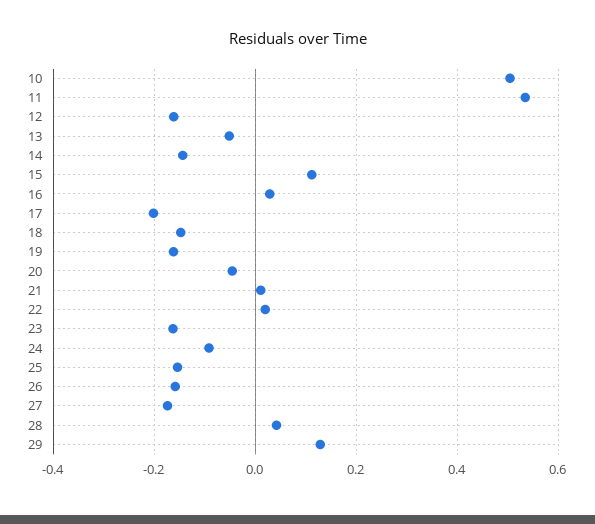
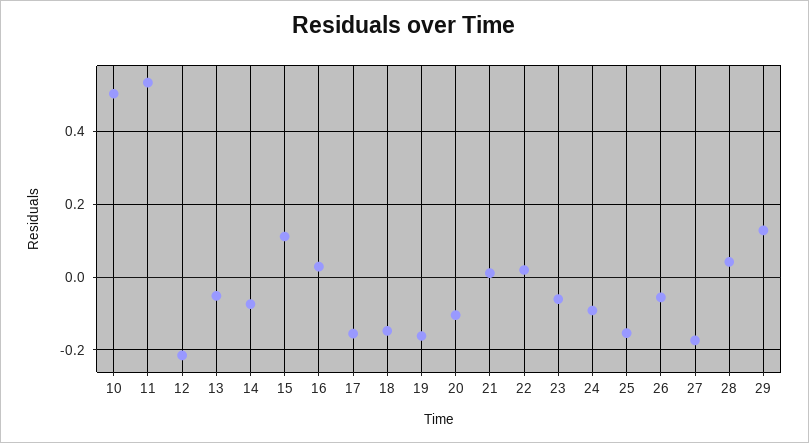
  {
    "10": 0.5,
    "11": 0.54,
-   "12": -0.16,
+   "12": -0.22,
    "13": -0.06,
-   "14": -0.14,
+   "14": -0.08,
    "15": 0.12,
    "16": 0.02,
-   "17": -0.2,
+   "17": -0.16,
    "18": -0.14,
    "19": -0.16,
-   "20": -0.04,
+   "20": -0.1,
    "21": 0.02,
    "22": 0.02,
-   "23": -0.16,
+   "23": -0.06,
    "24": -0.1,
    "25": -0.16,
-   "26": -0.16,
+   "26": -0.06,
    "27": -0.18,
    "28": 0.04,
    "29": 0.12
  }

